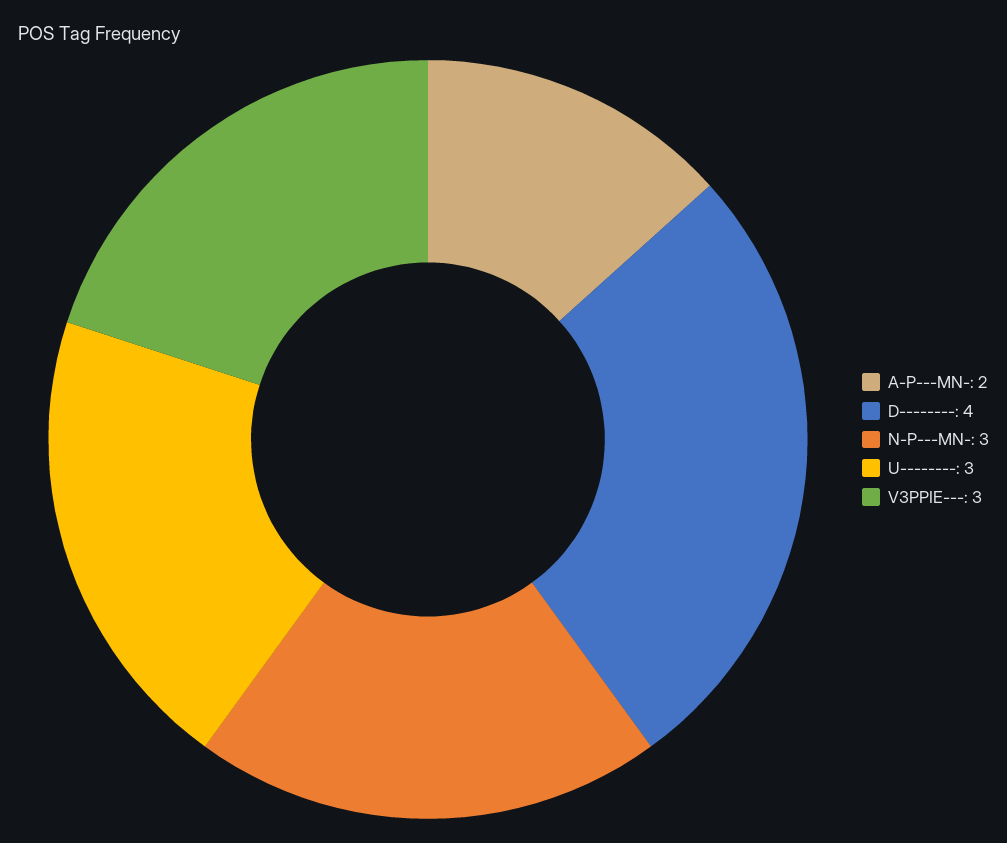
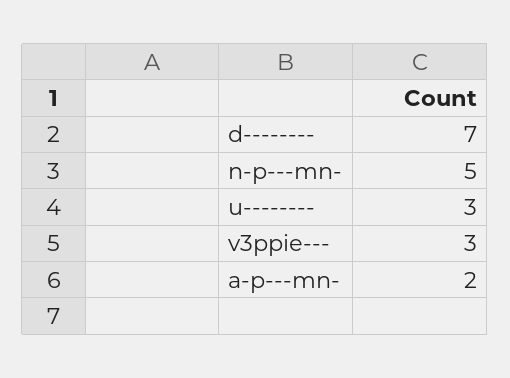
  {
    "A-P---MN-": 2,
-   "D--------": 4,
+   "D--------": 7,
-   "N-P---MN-": 3,
+   "N-P---MN-": 5,
    "U--------": 3,
    "V3PPIE---": 3
  }

